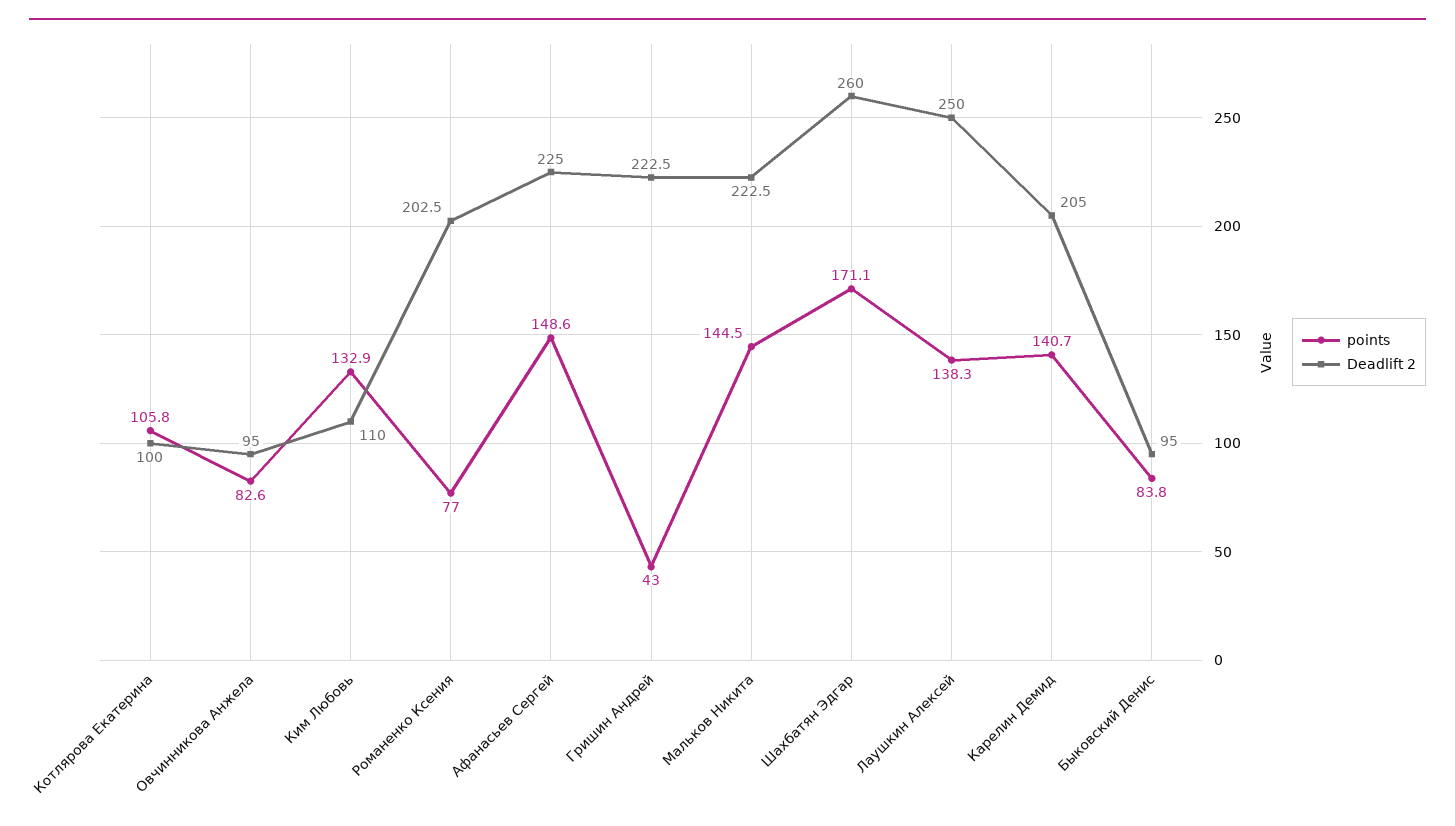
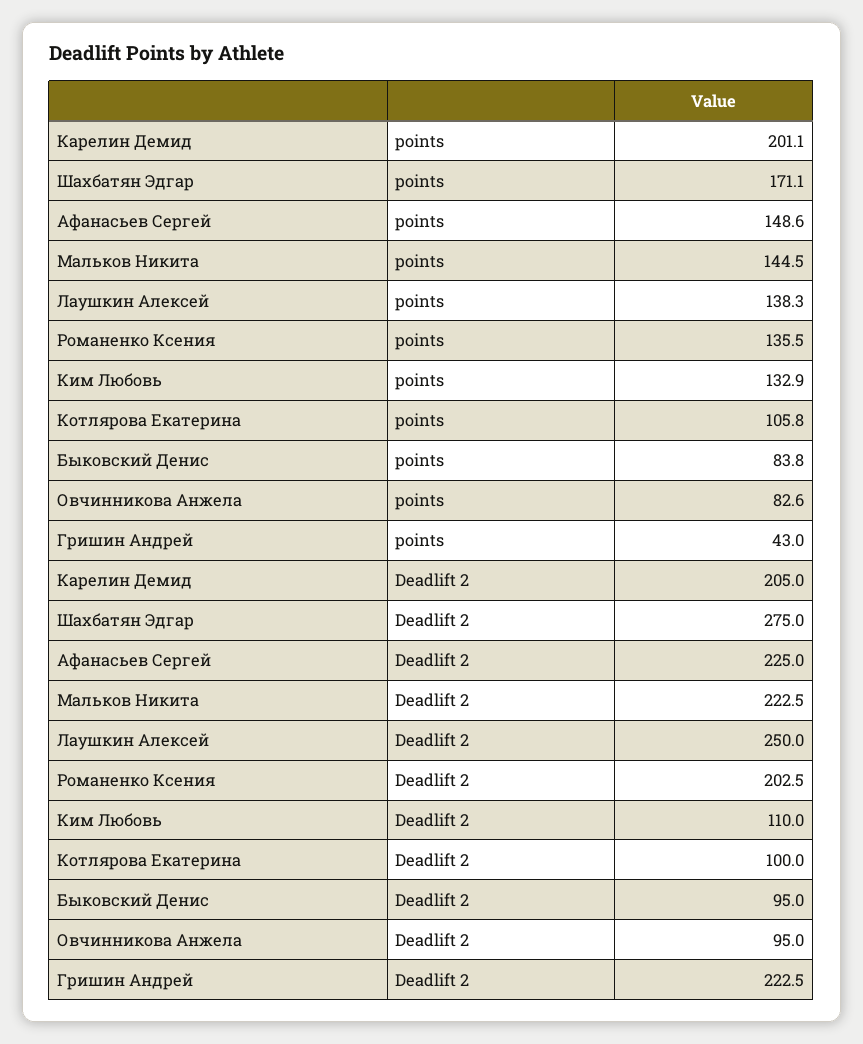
  {
    "points": {
      "Котлярова Екатерина": 105.8,
      "Овчинникова Анжела": 82.6,
      "Ким Любовь": 132.9,
-     "Романенко Ксения": 77,
+     "Романенко Ксения": 135.5,
      "Афанасьев Сергей": 148.6,
      "Гришин Андрей": 43,
      "Мальков Никита": 144.5,
      "Шахбатян Эдгар": 171.1,
      "Лаушкин Алексей": 138.3,
-     "Карелин Демид": 140.7,
+     "Карелин Демид": 201.1,
      "Быковский Денис": 83.8
    },
    "Deadlift 2": {
      "Котлярова Екатерина": 100,
      "Овчинникова Анжела": 95,
      "Ким Любовь": 110,
      "Романенко Ксения": 202.5,
      "Афанасьев Сергей": 225,
      "Гришин Андрей": 222.5,
      "Мальков Никита": 222.5,
-     "Шахбатян Эдгар": 260,
+     "Шахбатян Эдгар": 275,
      "Лаушкин Алексей": 250,
      "Карелин Демид": 205,
      "Быковский Денис": 95
    }
  }

